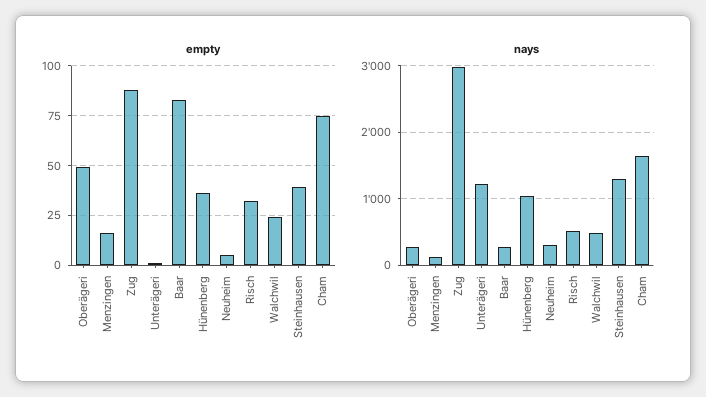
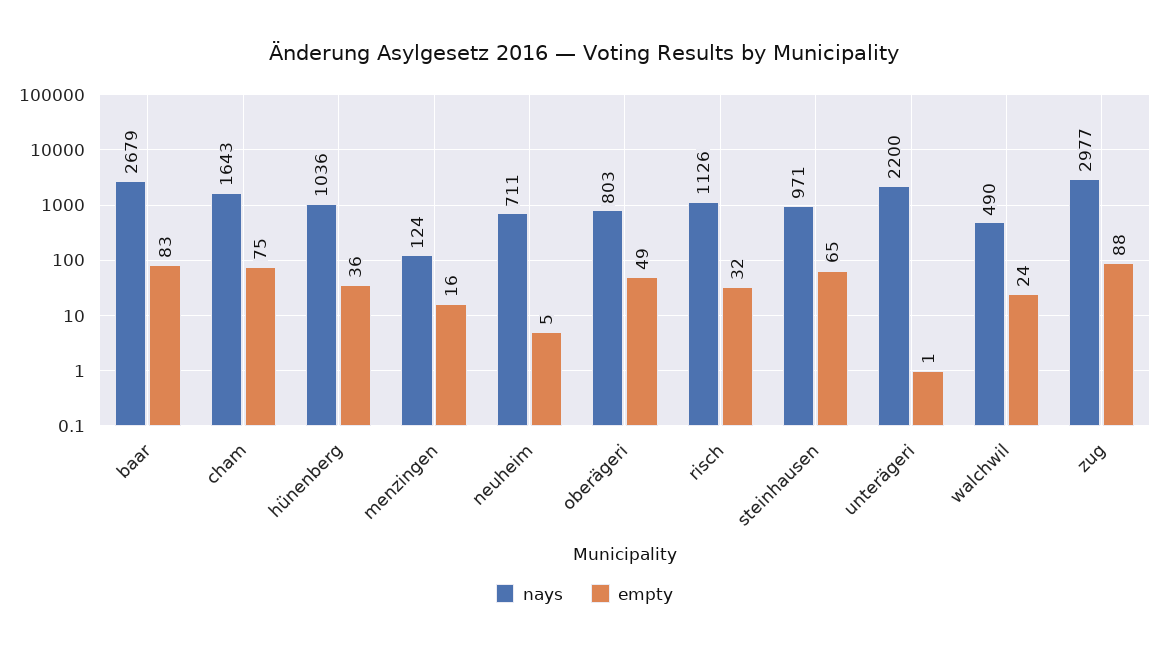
  {
    "empty": {
      "Oberägeri": 49,
      "Menzingen": 16,
      "Zug": 88,
      "Unterägeri": 1,
      "Baar": 83,
      "Hünenberg": 36,
      "Neuheim": 5,
      "Risch": 32,
      "Walchwil": 24,
-     "Steinhausen": 40,
+     "Steinhausen": 65,
      "Cham": 75
    },
    "nays": {
-     "Oberägeri": 300,
+     "Oberägeri": 803,
      "Menzingen": 124,
      "Zug": 2977,
-     "Unterägeri": 1200,
+     "Unterägeri": 2200,
-     "Baar": 300,
+     "Baar": 2679,
      "Hünenberg": 1036,
-     "Neuheim": 300,
+     "Neuheim": 711,
-     "Risch": 500,
+     "Risch": 1126,
      "Walchwil": 490,
-     "Steinhausen": 1300,
+     "Steinhausen": 971,
      "Cham": 1643
    }
  }

